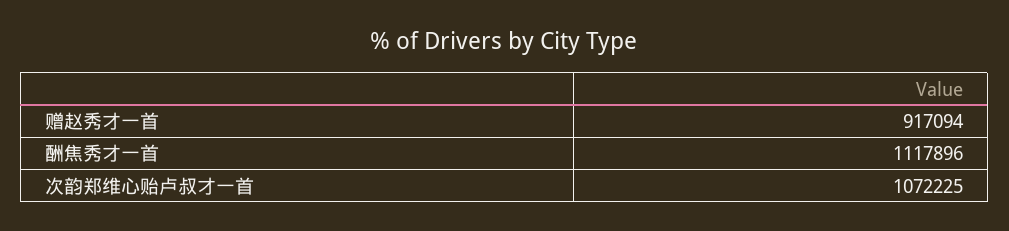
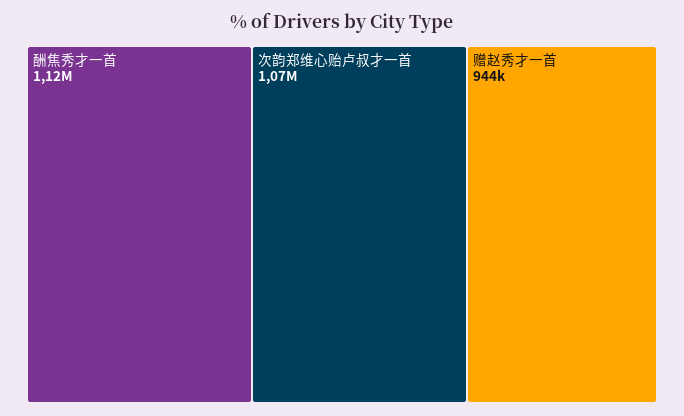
  {
-   "赠赵秀才一首": 917094,
+   "赠赵秀才一首": 944000,
    "酬焦秀才一首": 1117896,
    "次韵郑维心贻卢叔才一首": 1072225
  }

